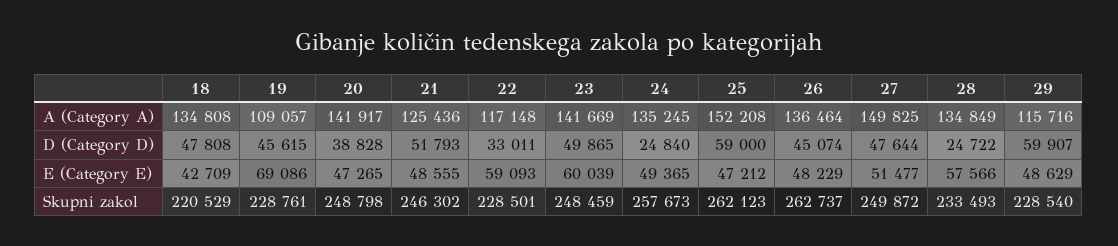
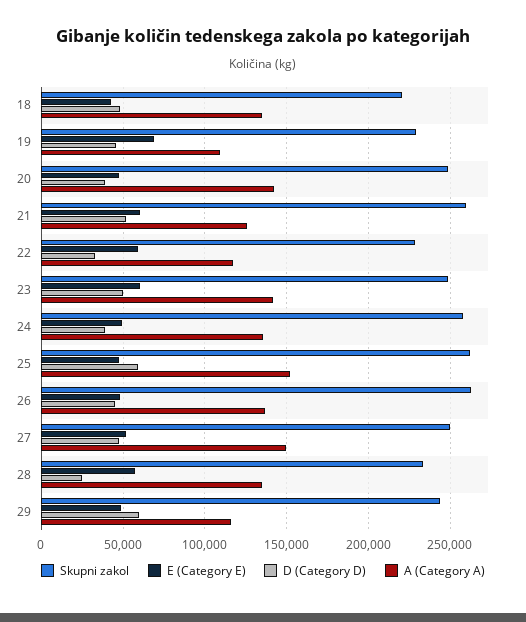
  {
    "A (Category A)": {
      "18": 134808,
      "19": 109057,
      "20": 141917,
      "21": 125436,
      "22": 117148,
      "23": 141669,
      "24": 135245,
      "25": 152208,
      "26": 136464,
      "27": 149825,
      "28": 134849,
      "29": 115716
    },
    "D (Category D)": {
      "18": 47808,
      "19": 45615,
      "20": 38828,
      "21": 51793,
      "22": 33011,
      "23": 49865,
-     "24": 24840,
+     "24": 40000,
      "25": 59000,
      "26": 45074,
      "27": 47644,
      "28": 24722,
      "29": 59907
    },
    "E (Category E)": {
      "18": 42709,
      "19": 69086,
      "20": 47265,
-     "21": 48555,
+     "21": 60000,
      "22": 59093,
      "23": 60039,
      "24": 49365,
      "25": 47212,
      "26": 48229,
      "27": 51477,
      "28": 57566,
      "29": 48629
    },
    "Skupni zakol": {
      "18": 220529,
      "19": 228761,
      "20": 248798,
-     "21": 246302,
+     "21": 260000,
      "22": 228501,
      "23": 248459,
      "24": 257673,
      "25": 262123,
      "26": 262737,
      "27": 249872,
      "28": 233493,
-     "29": 228540
+     "29": 245000
    }
  }

